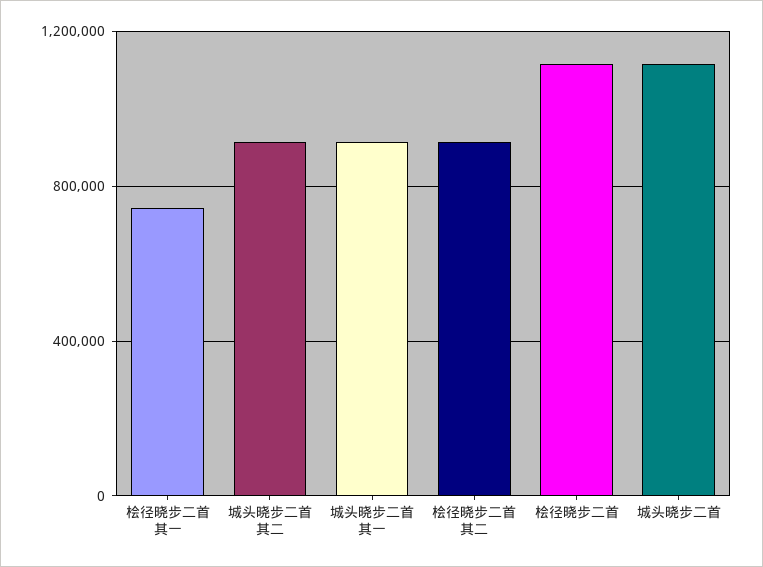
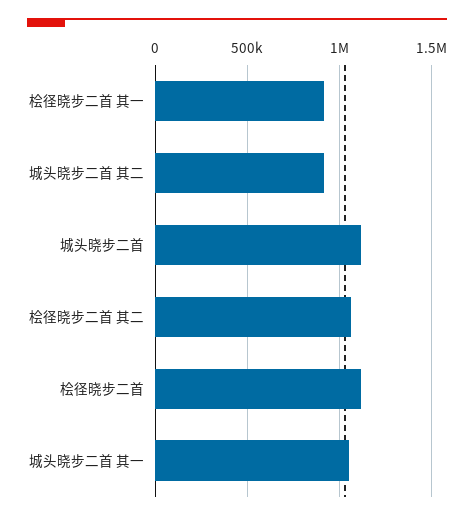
  {
-   "桧径晓步二首 其一": 750000,
+   "桧径晓步二首 其一": 900000,
    "城头晓步二首 其二": 900000,
-   "城头晓步二首 其一": 900000,
+   "城头晓步二首 其一": 1050000,
-   "桧径晓步二首 其二": 900000,
+   "桧径晓步二首 其二": 1050000,
    "桧径晓步二首": 1100000,
    "城头晓步二首": 1100000
  }

